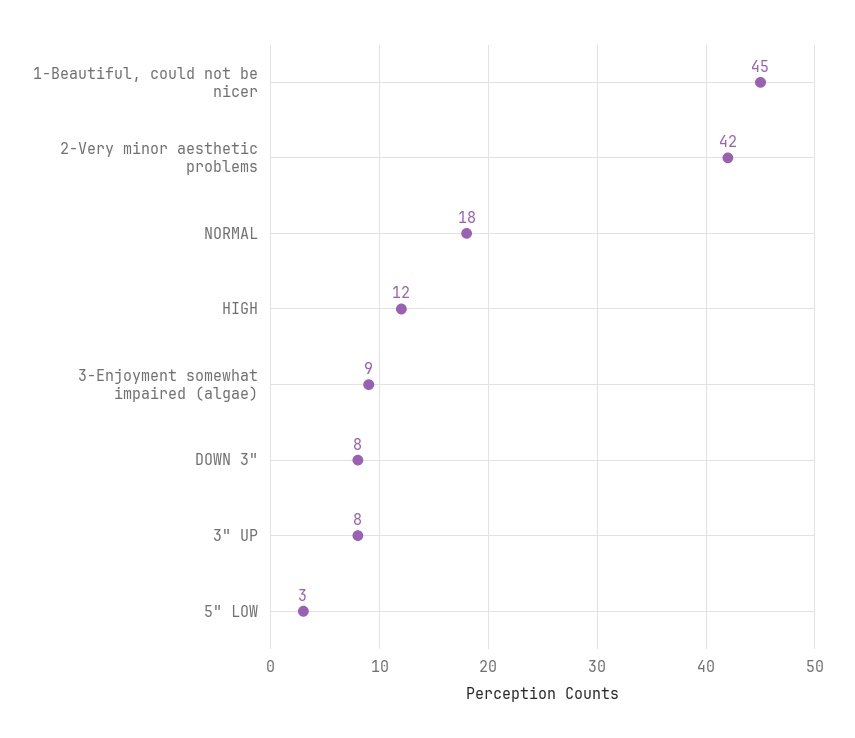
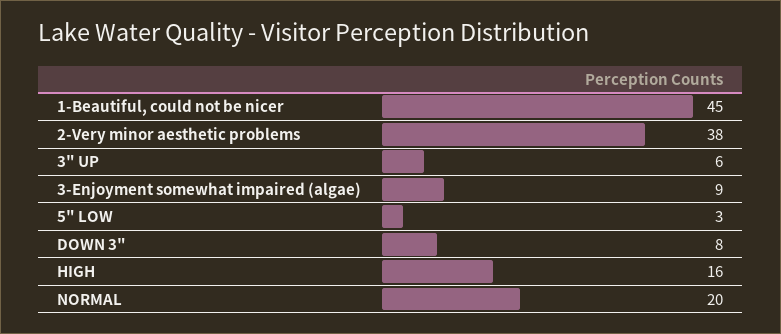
  {
    "1-Beautiful, could not be nicer": 45,
-   "2-Very minor aesthetic problems": 42,
+   "2-Very minor aesthetic problems": 38,
-   "NORMAL": 18,
+   "NORMAL": 20,
-   "HIGH": 12,
+   "HIGH": 16,
    "3-Enjoyment somewhat impaired (algae)": 9,
    "DOWN 3\"": 8,
-   "3\" UP": 8,
+   "3\" UP": 6,
    "5\" LOW": 3
  }

